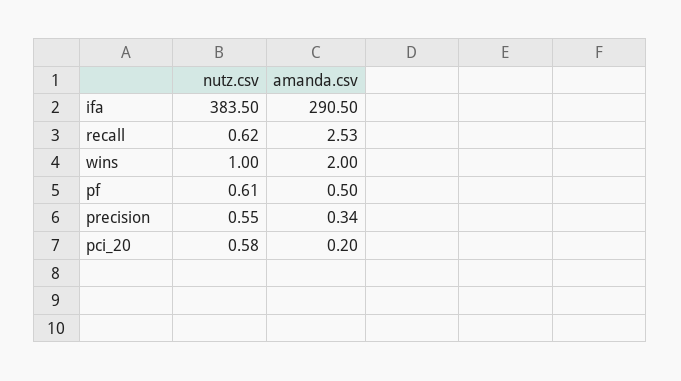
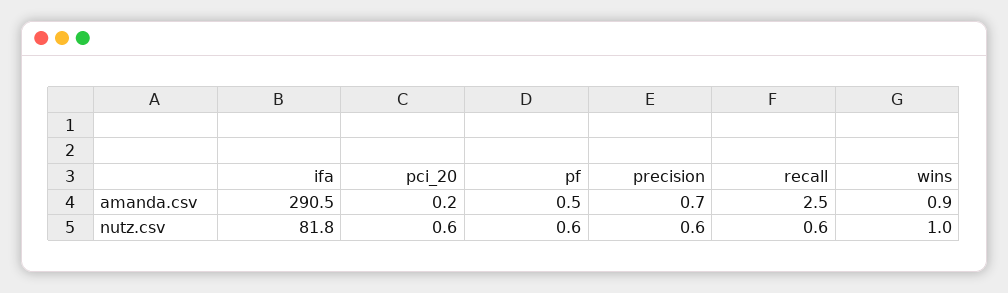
  {
    "nutz.csv": {
-     "ifa": 383.5,
+     "ifa": 81.8,
      "recall": 0.62,
      "wins": 1,
      "pf": 0.61,
      "precision": 0.55,
      "pci_20": 0.58
    },
    "amanda.csv": {
      "ifa": 290.5,
      "recall": 2.53,
-     "wins": 2,
+     "wins": 0.9,
      "pf": 0.5,
-     "precision": 0.34,
+     "precision": 0.7,
      "pci_20": 0.2
    }
  }

